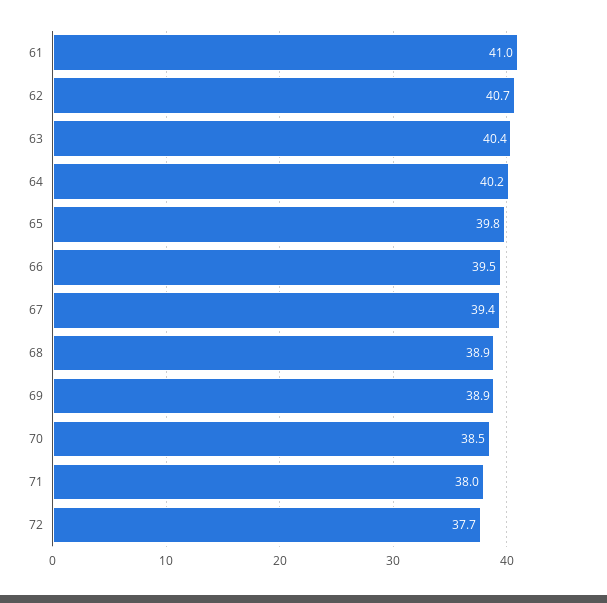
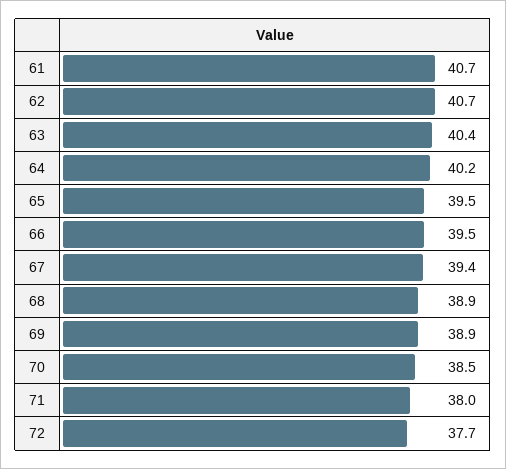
  {
-   "61": 41,
+   "61": 40.7,
    "62": 40.7,
    "63": 40.4,
    "64": 40.2,
-   "65": 39.8,
+   "65": 39.5,
    "66": 39.5,
    "67": 39.4,
    "68": 38.9,
    "69": 38.9,
    "70": 38.5,
    "71": 38,
    "72": 37.7
  }

